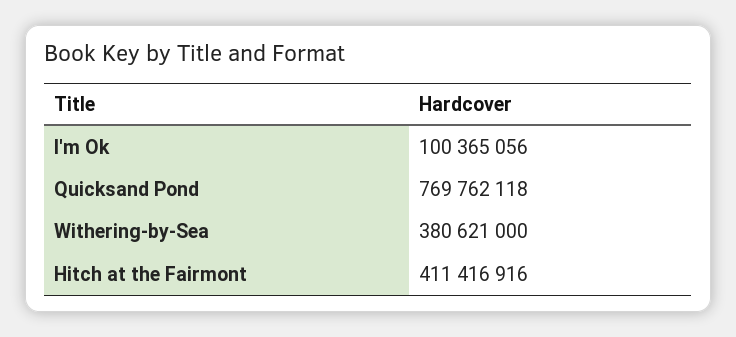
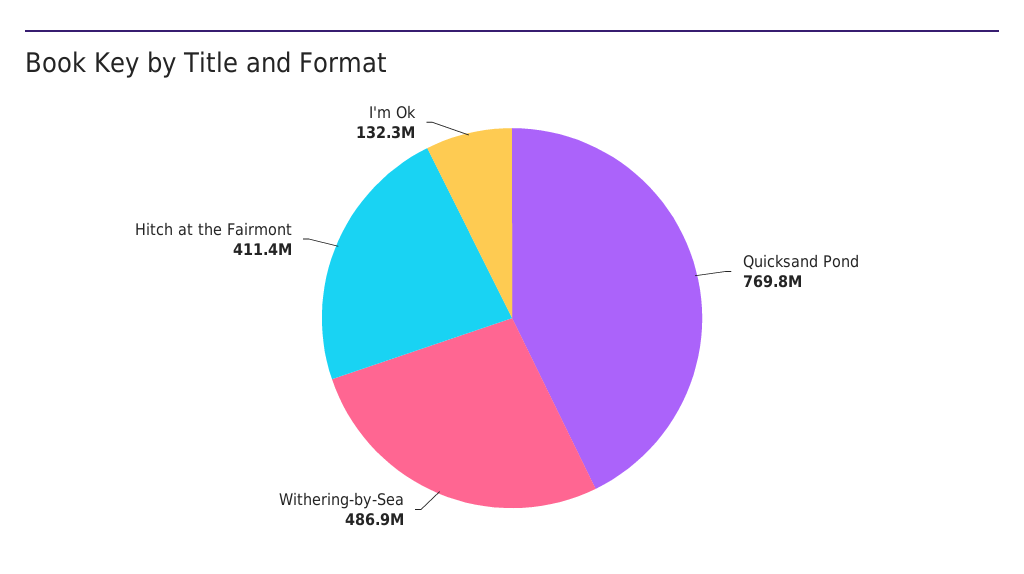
  {
-   "I'm Ok": 100365056,
+   "I'm Ok": 132300000,
    "Quicksand Pond": 769762118,
-   "Withering-by-Sea": 380621000,
+   "Withering-by-Sea": 486900000,
    "Hitch at the Fairmont": 411416916
  }

